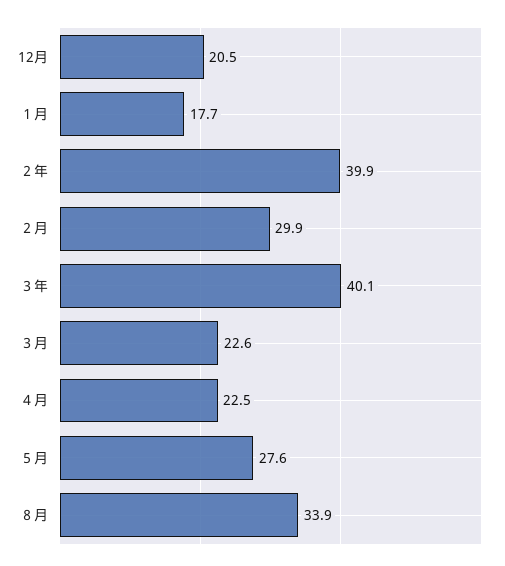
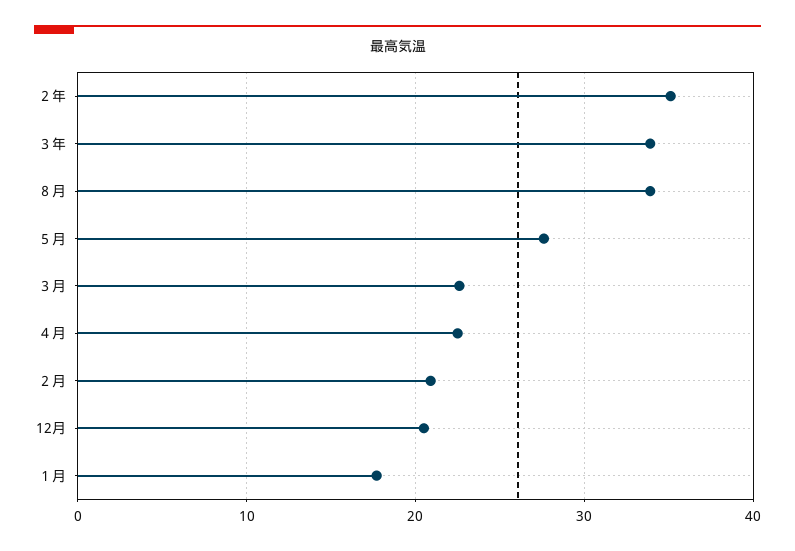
  {
    "12月": 20.5,
    "１月": 17.7,
-   "２年": 39.9,
+   "２年": 35,
-   "２月": 29.9,
+   "２月": 21,
-   "３年": 40.1,
+   "３年": 34,
    "３月": 22.6,
    "４月": 22.5,
    "５月": 27.6,
    "８月": 33.9
  }

